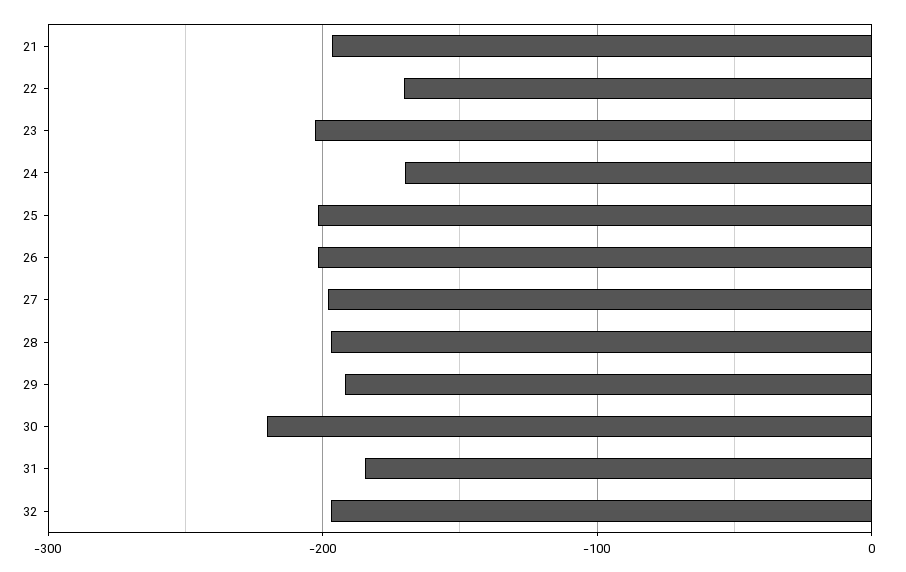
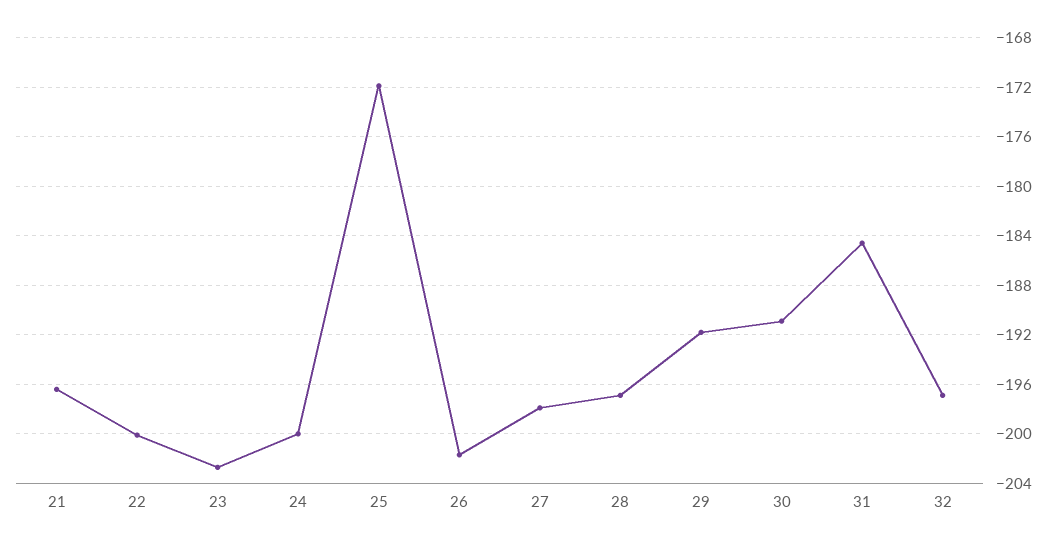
  {
    "21": -196.5,
-   "22": -170,
+   "22": -200,
    "23": -202.5,
-   "24": -170,
+   "24": -200,
-   "25": -200,
+   "25": -172,
    "26": -201.5,
    "27": -198,
    "28": -197,
    "29": -192,
-   "30": -220,
+   "30": -191,
    "31": -184.5,
    "32": -197
  }

